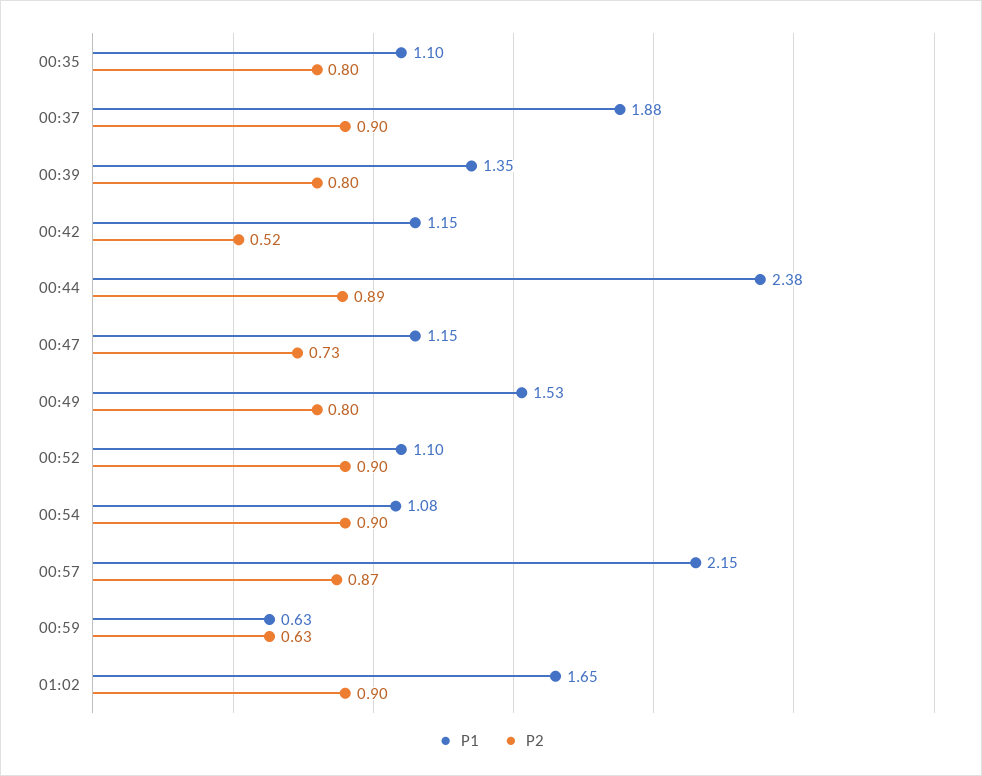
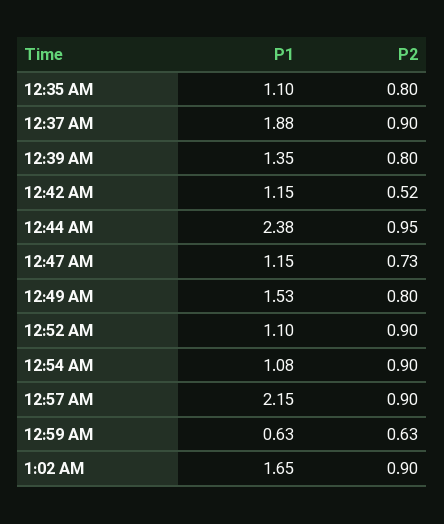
  {
    "P1": {
      "00:35": 1.1,
      "00:37": 1.88,
      "00:39": 1.35,
      "00:42": 1.15,
      "00:44": 2.38,
      "00:47": 1.15,
      "00:49": 1.53,
      "00:52": 1.1,
      "00:54": 1.08,
      "00:57": 2.15,
      "00:59": 0.63,
      "01:02": 1.65
    },
    "P2": {
      "00:35": 0.8,
      "00:37": 0.9,
      "00:39": 0.8,
      "00:42": 0.52,
-     "00:44": 0.89,
+     "00:44": 0.95,
      "00:47": 0.73,
      "00:49": 0.8,
      "00:52": 0.9,
      "00:54": 0.9,
-     "00:57": 0.87,
+     "00:57": 0.9,
      "00:59": 0.63,
      "01:02": 0.9
    }
  }

